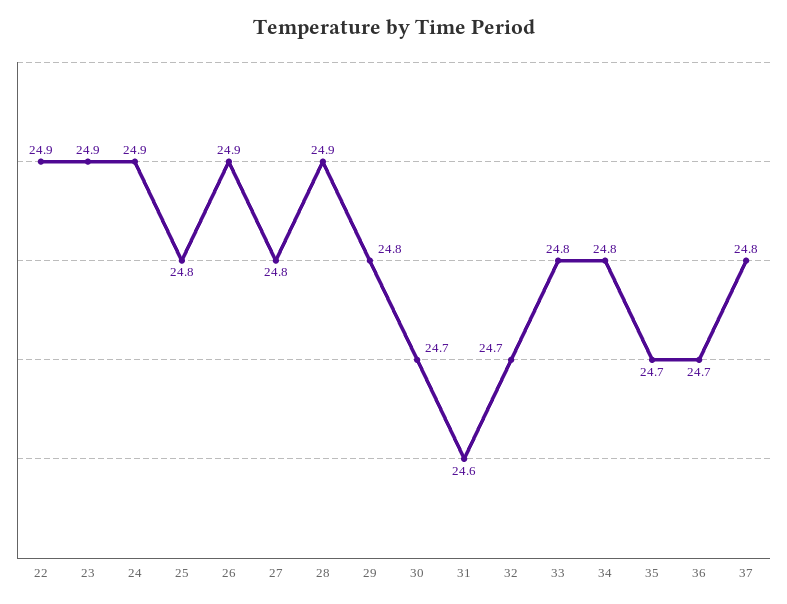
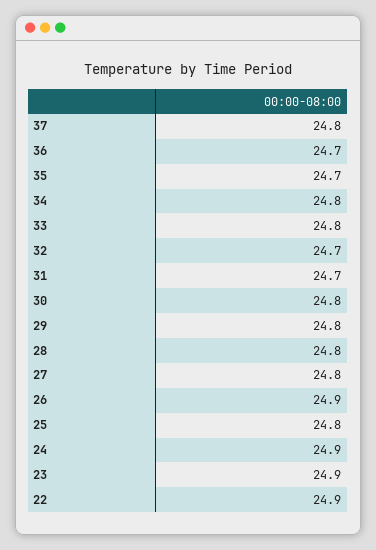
  {
    "22": 24.9,
    "23": 24.9,
    "24": 24.9,
    "25": 24.8,
    "26": 24.9,
    "27": 24.8,
-   "28": 24.9,
+   "28": 24.8,
    "29": 24.8,
-   "30": 24.7,
+   "30": 24.8,
-   "31": 24.6,
+   "31": 24.7,
    "32": 24.7,
    "33": 24.8,
    "34": 24.8,
    "35": 24.7,
    "36": 24.7,
    "37": 24.8
  }

